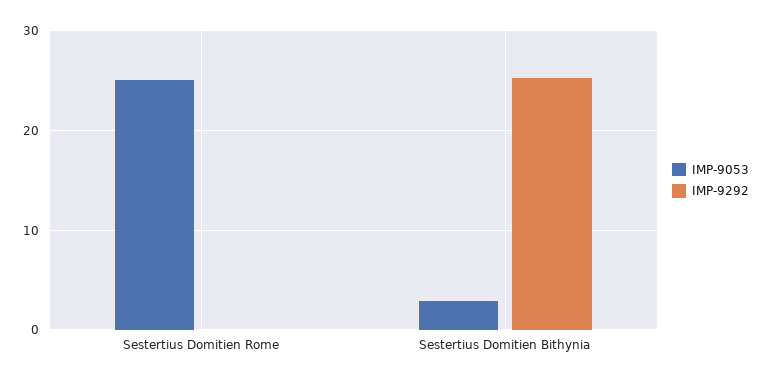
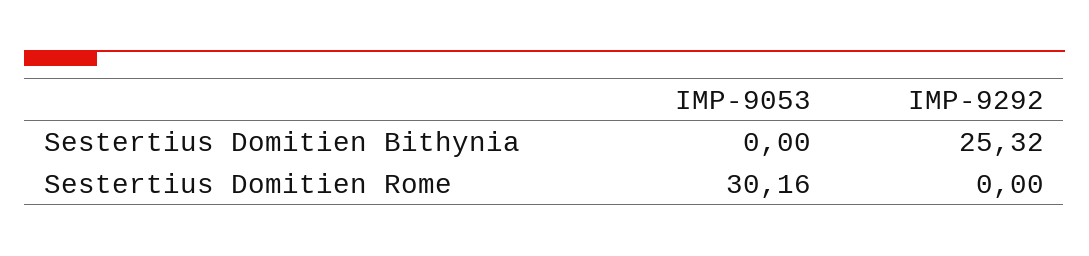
  {
    "IMP-9053": {
-     "Sestertius Domitien Rome": 25,
+     "Sestertius Domitien Rome": 30.16,
-     "Sestertius Domitien Bithynia": 3
+     "Sestertius Domitien Bithynia": 0
    },
    "IMP-9292": {
      "Sestertius Domitien Rome": 0,
      "Sestertius Domitien Bithynia": 25.32
    }
  }

